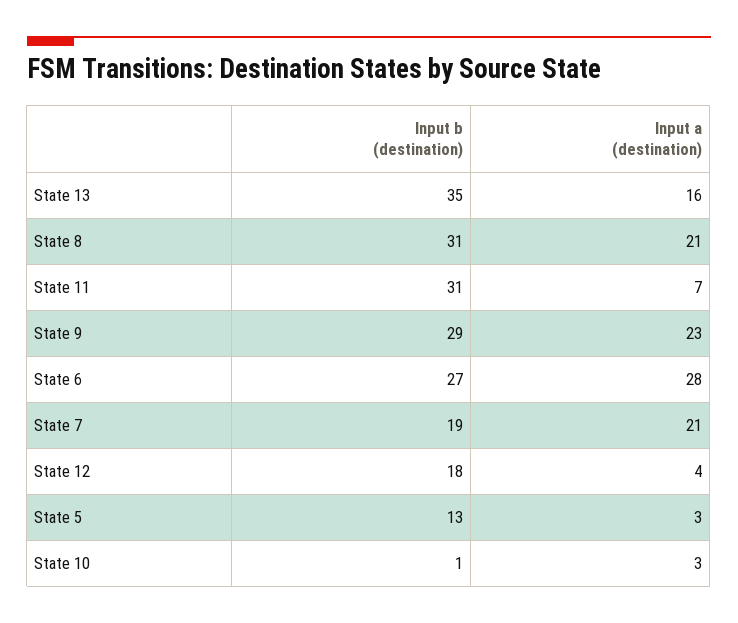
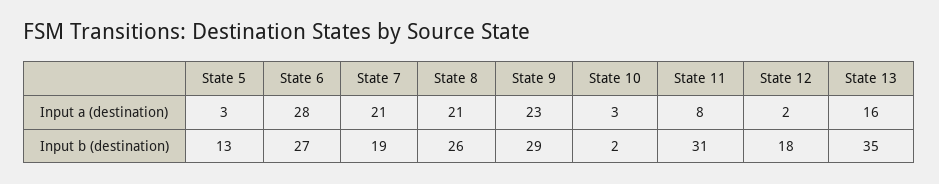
  {
    "Input b (destination)": {
      "State 13": 35,
-     "State 8": 31,
+     "State 8": 26,
      "State 11": 31,
      "State 9": 29,
      "State 6": 27,
      "State 7": 19,
      "State 12": 18,
      "State 5": 13,
-     "State 10": 1
+     "State 10": 2
    },
    "Input a (destination)": {
      "State 13": 16,
      "State 8": 21,
-     "State 11": 7,
+     "State 11": 8,
      "State 9": 23,
      "State 6": 28,
      "State 7": 21,
-     "State 12": 4,
+     "State 12": 2,
      "State 5": 3,
      "State 10": 3
    }
  }

